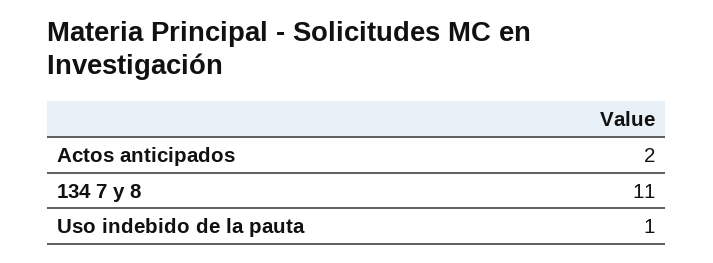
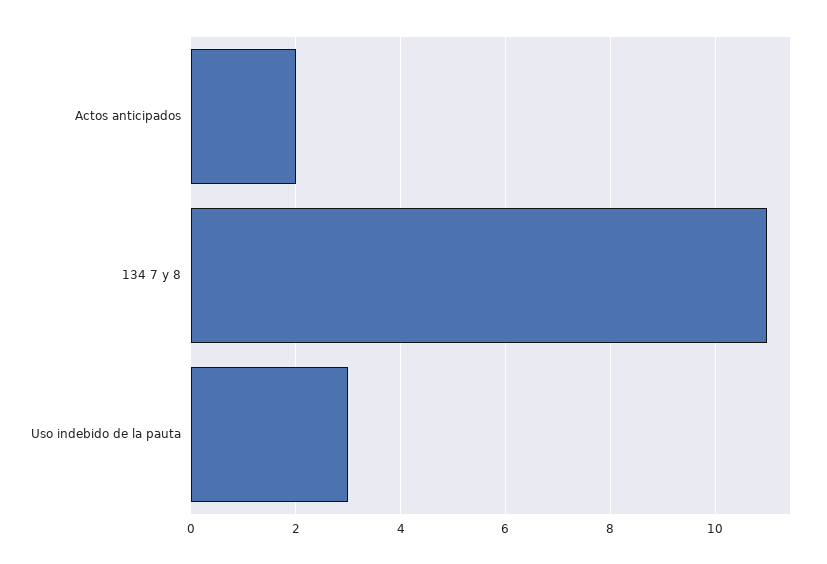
  {
    "Actos anticipados": 2,
    "134 7 y 8": 11,
-   "Uso indebido de la pauta": 1
+   "Uso indebido de la pauta": 3
  }

